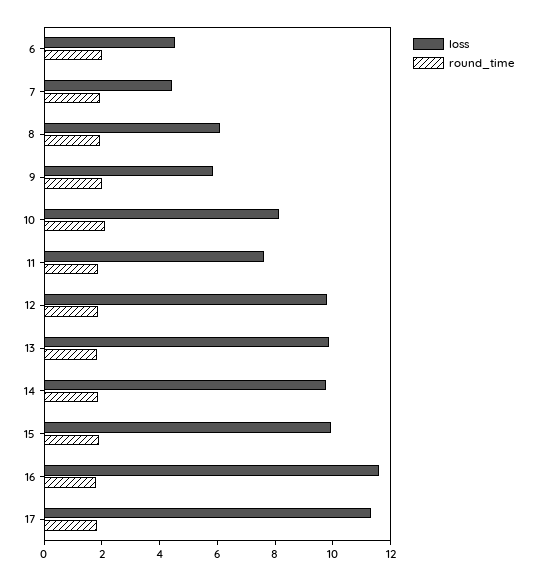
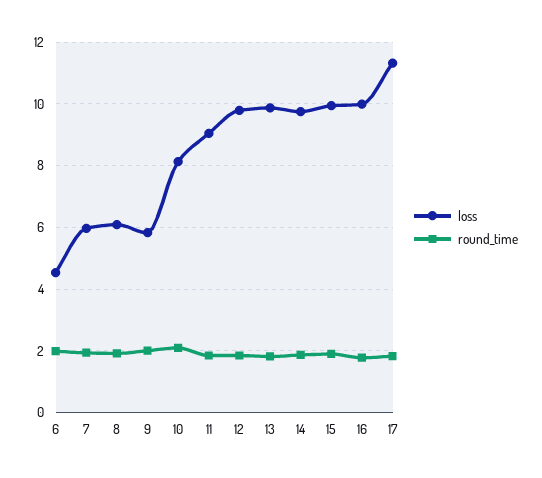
  {
    "loss": {
      "6": 4.6,
-     "7": 4.5,
+     "7": 6,
      "8": 6,
      "9": 5.8,
      "10": 8.2,
-     "11": 7.5,
+     "11": 9,
      "12": 9.8,
      "13": 9.8,
      "14": 9.8,
      "15": 10,
-     "16": 11.5,
+     "16": 10,
      "17": 11.4
    },
    "round_time": {
      "6": 2,
      "7": 2,
      "8": 2,
      "9": 2,
      "10": 2.2,
      "11": 1.8,
      "12": 1.8,
      "13": 1.8,
      "14": 1.8,
      "15": 2,
      "16": 1.8,
      "17": 1.8
    }
  }

